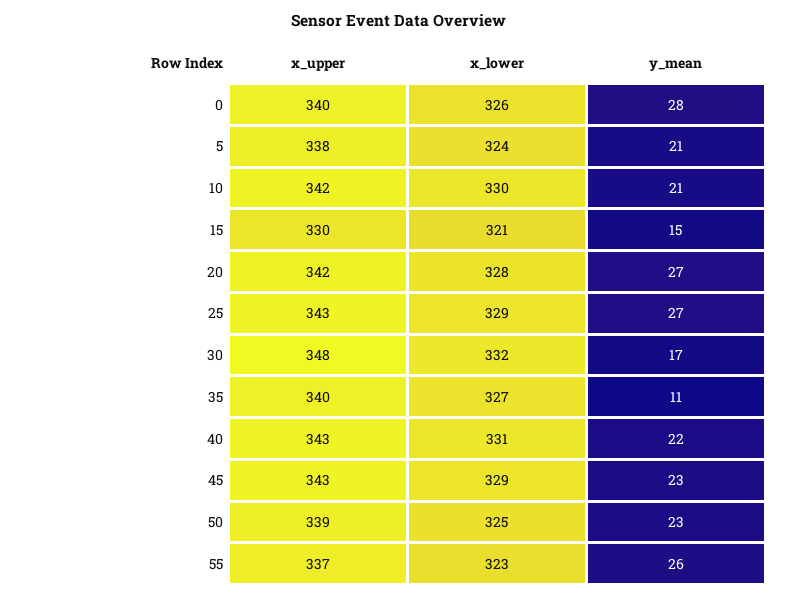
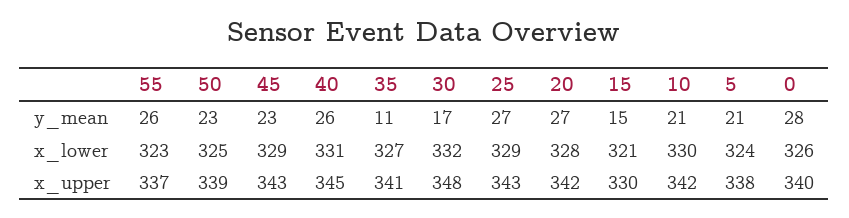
  {
    "x_upper": {
      "0": 340,
      "5": 338,
      "10": 342,
      "15": 330,
      "20": 342,
      "25": 343,
      "30": 348,
-     "35": 340,
+     "35": 341,
-     "40": 343,
+     "40": 345,
      "45": 343,
      "50": 339,
      "55": 337
    },
    "x_lower": {
      "0": 326,
      "5": 324,
      "10": 330,
      "15": 321,
      "20": 328,
      "25": 329,
      "30": 332,
      "35": 327,
      "40": 331,
      "45": 329,
      "50": 325,
      "55": 323
    },
    "y_mean": {
      "0": 28,
      "5": 21,
      "10": 21,
      "15": 15,
      "20": 27,
      "25": 27,
      "30": 17,
      "35": 11,
-     "40": 22,
+     "40": 26,
      "45": 23,
      "50": 23,
      "55": 26
    }
  }

